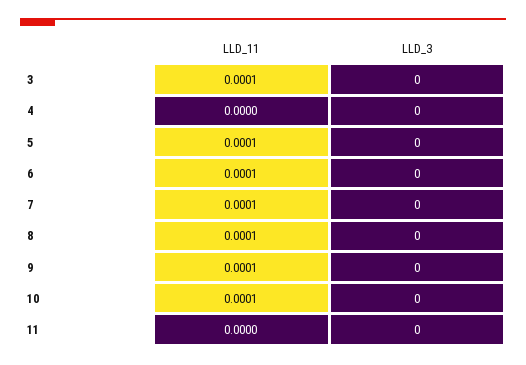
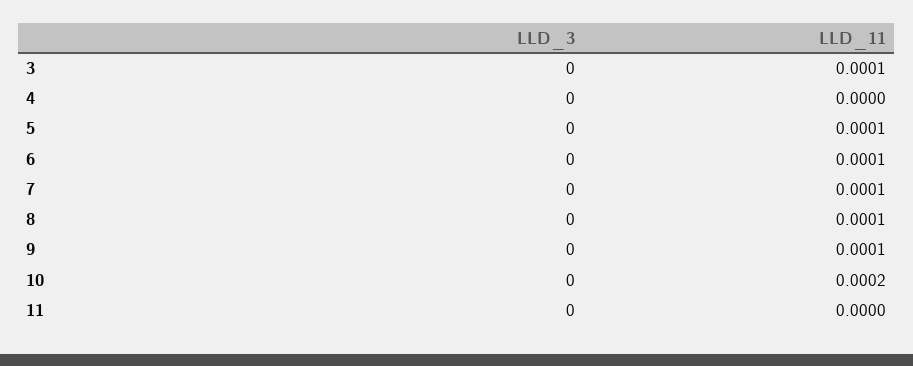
  {
    "LLD_11": {
      "3": 0.0001,
      "4": 0,
      "5": 0.0001,
      "6": 0.0001,
      "7": 0.0001,
      "8": 0.0001,
      "9": 0.0001,
-     "10": 0.0001,
+     "10": 0.0002,
      "11": 0
    },
    "LLD_3": {
      "3": 0,
      "4": 0,
      "5": 0,
      "6": 0,
      "7": 0,
      "8": 0,
      "9": 0,
      "10": 0,
      "11": 0
    }
  }

